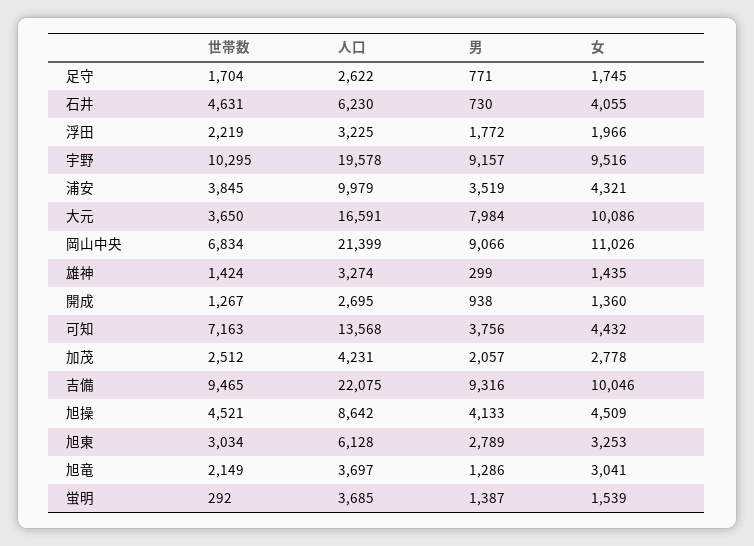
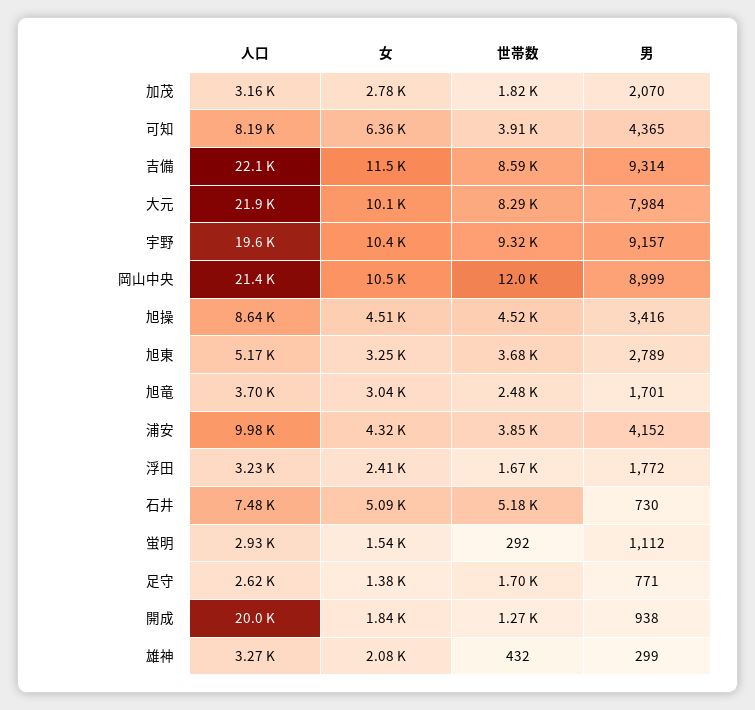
  {
    "世帯数": {
      "足守": 1704,
-     "石井": 4631,
+     "石井": 5180,
-     "浮田": 2219,
+     "浮田": 1670,
-     "宇野": 10295,
+     "宇野": 9320,
      "浦安": 3845,
-     "大元": 3650,
+     "大元": 8290,
-     "岡山中央": 6834,
+     "岡山中央": 12000,
-     "雄神": 1424,
+     "雄神": 432,
      "開成": 1267,
-     "可知": 7163,
+     "可知": 3910,
-     "加茂": 2512,
+     "加茂": 1820,
-     "吉備": 9465,
+     "吉備": 8590,
      "旭操": 4521,
-     "旭東": 3034,
+     "旭東": 3680,
-     "旭竜": 2149,
+     "旭竜": 2480,
      "蛍明": 292
    },
    "人口": {
      "足守": 2622,
-     "石井": 6230,
+     "石井": 7480,
      "浮田": 3225,
      "宇野": 19578,
      "浦安": 9979,
-     "大元": 16591,
+     "大元": 21900,
      "岡山中央": 21399,
      "雄神": 3274,
-     "開成": 2695,
+     "開成": 20000,
-     "可知": 13568,
+     "可知": 8190,
-     "加茂": 4231,
+     "加茂": 3160,
      "吉備": 22075,
      "旭操": 8642,
-     "旭東": 6128,
+     "旭東": 5170,
      "旭竜": 3697,
-     "蛍明": 3685
+     "蛍明": 2930
    },
    "男": {
      "足守": 771,
      "石井": 730,
      "浮田": 1772,
      "宇野": 9157,
-     "浦安": 3519,
+     "浦安": 4152,
      "大元": 7984,
-     "岡山中央": 9066,
+     "岡山中央": 8999,
      "雄神": 299,
      "開成": 938,
-     "可知": 3756,
+     "可知": 4365,
-     "加茂": 2057,
+     "加茂": 2070,
-     "吉備": 9316,
+     "吉備": 9314,
-     "旭操": 4133,
+     "旭操": 3416,
      "旭東": 2789,
-     "旭竜": 1286,
+     "旭竜": 1701,
-     "蛍明": 1387
+     "蛍明": 1112
    },
    "女": {
-     "足守": 1745,
+     "足守": 1380,
-     "石井": 4055,
+     "石井": 5090,
-     "浮田": 1966,
+     "浮田": 2410,
-     "宇野": 9516,
+     "宇野": 10400,
      "浦安": 4321,
      "大元": 10086,
-     "岡山中央": 11026,
+     "岡山中央": 10500,
-     "雄神": 1435,
+     "雄神": 2080,
-     "開成": 1360,
+     "開成": 1840,
-     "可知": 4432,
+     "可知": 6360,
      "加茂": 2778,
-     "吉備": 10046,
+     "吉備": 11500,
      "旭操": 4509,
      "旭東": 3253,
      "旭竜": 3041,
      "蛍明": 1539
    }
  }

